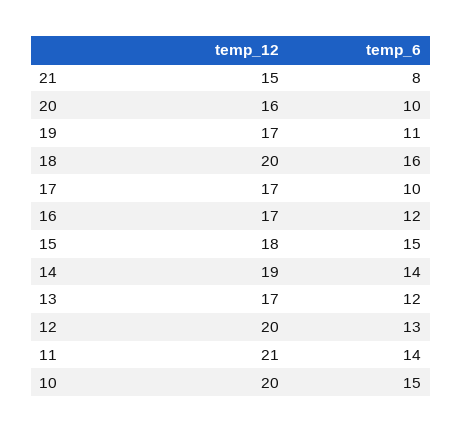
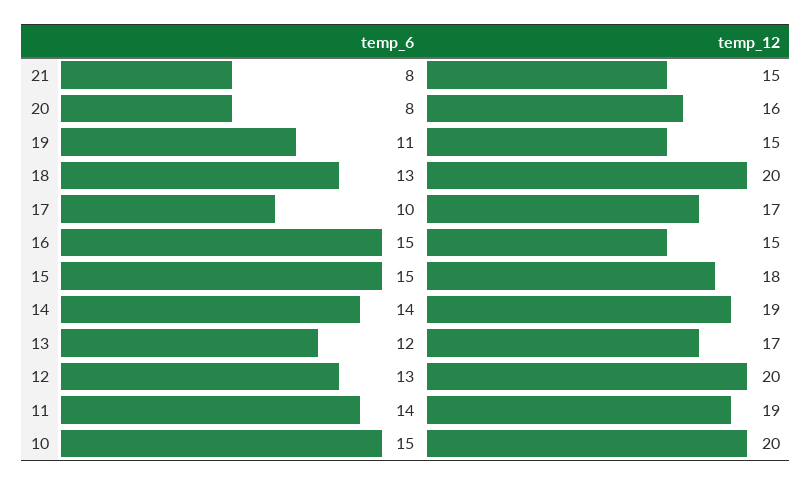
  {
    "temp_12": {
      "21": 15,
      "20": 16,
-     "19": 17,
+     "19": 15,
      "18": 20,
      "17": 17,
-     "16": 17,
+     "16": 15,
      "15": 18,
      "14": 19,
      "13": 17,
      "12": 20,
-     "11": 21,
+     "11": 19,
      "10": 20
    },
    "temp_6": {
      "21": 8,
-     "20": 10,
+     "20": 8,
      "19": 11,
-     "18": 16,
+     "18": 13,
      "17": 10,
-     "16": 12,
+     "16": 15,
      "15": 15,
      "14": 14,
      "13": 12,
      "12": 13,
      "11": 14,
      "10": 15
    }
  }

